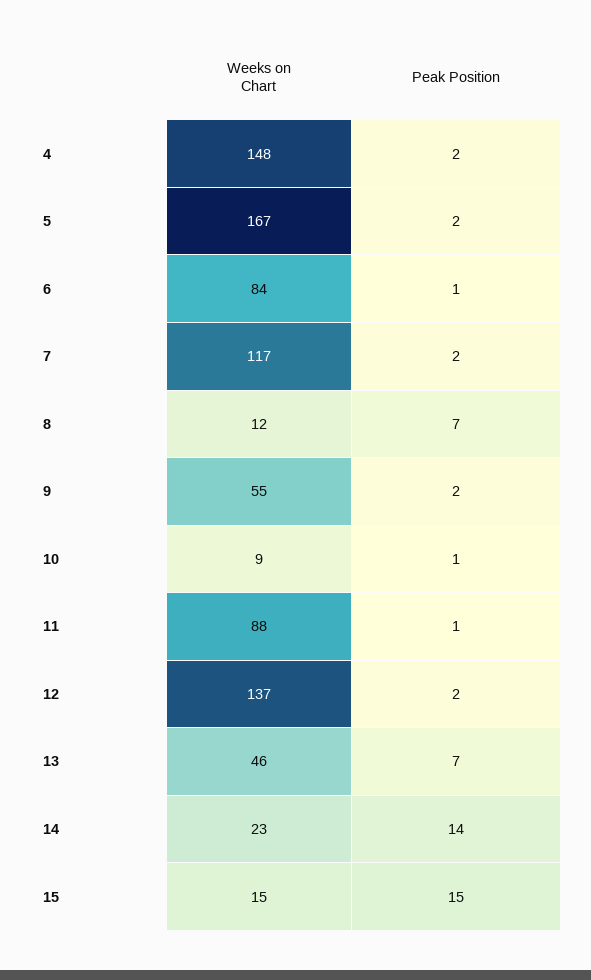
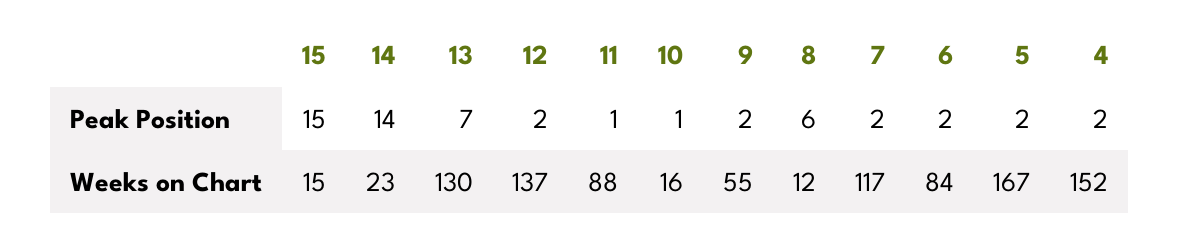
  {
    "Weeks on Chart": {
-     "4": 148,
+     "4": 152,
      "5": 167,
      "6": 84,
      "7": 117,
      "8": 12,
      "9": 55,
-     "10": 9,
+     "10": 16,
      "11": 88,
      "12": 137,
-     "13": 46,
+     "13": 130,
      "14": 23,
      "15": 15
    },
    "Peak Position": {
      "4": 2,
      "5": 2,
-     "6": 1,
+     "6": 2,
      "7": 2,
-     "8": 7,
+     "8": 6,
      "9": 2,
      "10": 1,
      "11": 1,
      "12": 2,
      "13": 7,
      "14": 14,
      "15": 15
    }
  }

